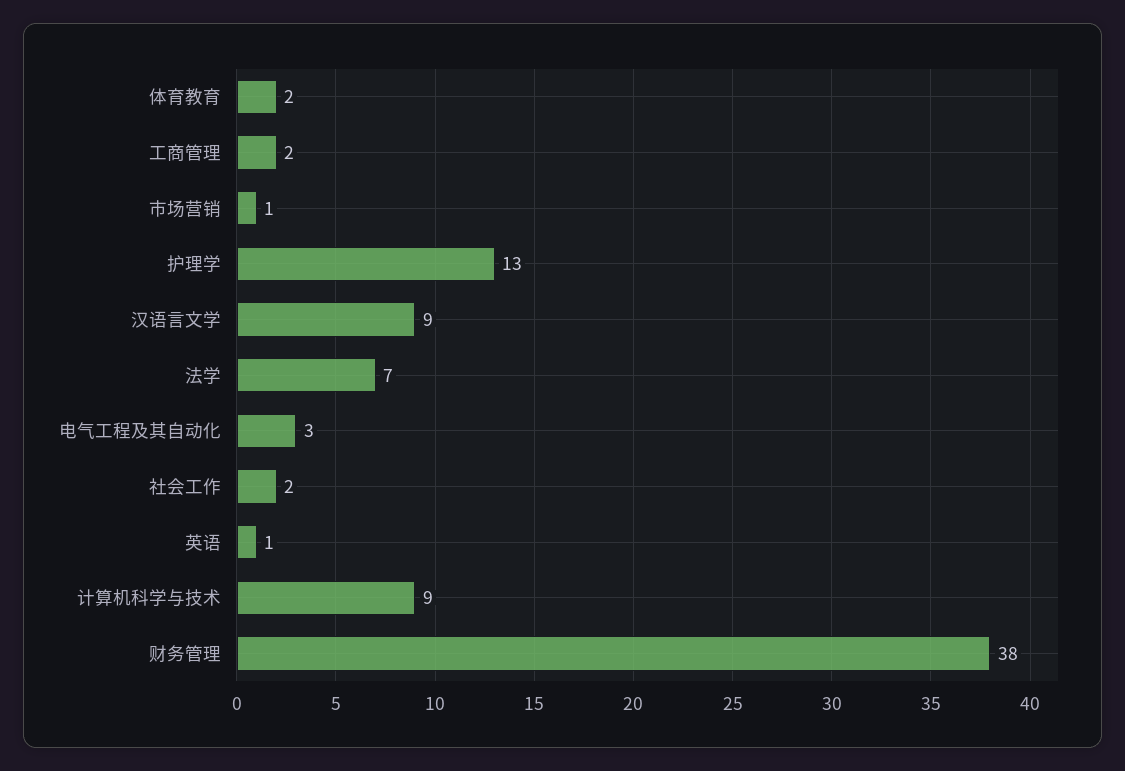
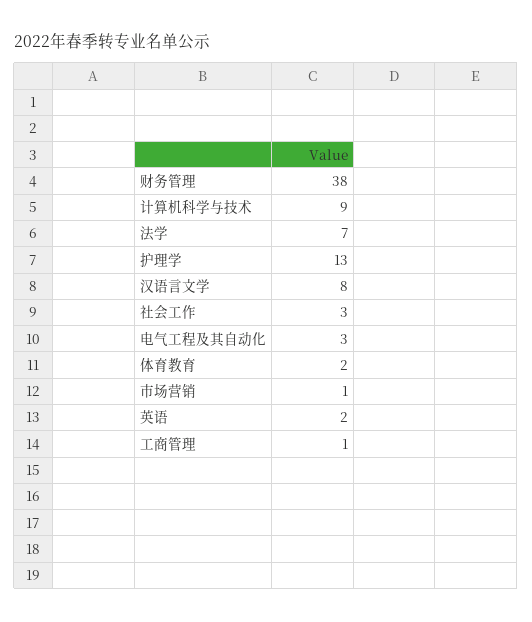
  {
    "体育教育": 2,
-   "工商管理": 2,
+   "工商管理": 1,
    "市场营销": 1,
    "护理学": 13,
-   "汉语言文学": 9,
+   "汉语言文学": 8,
    "法学": 7,
    "电气工程及其自动化": 3,
-   "社会工作": 2,
+   "社会工作": 3,
-   "英语": 1,
+   "英语": 2,
    "计算机科学与技术": 9,
    "财务管理": 38
  }

